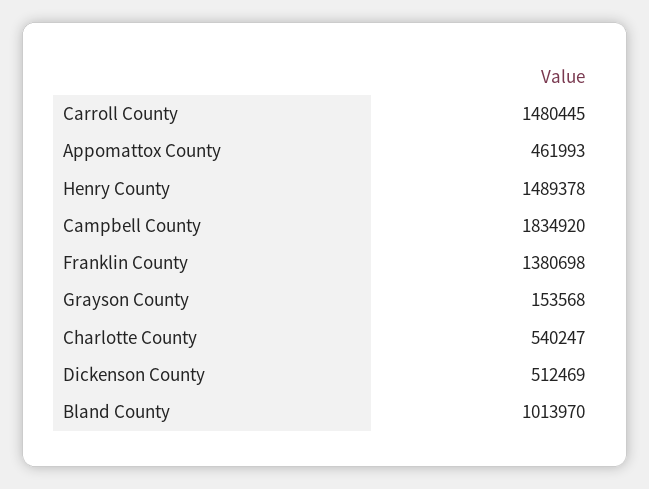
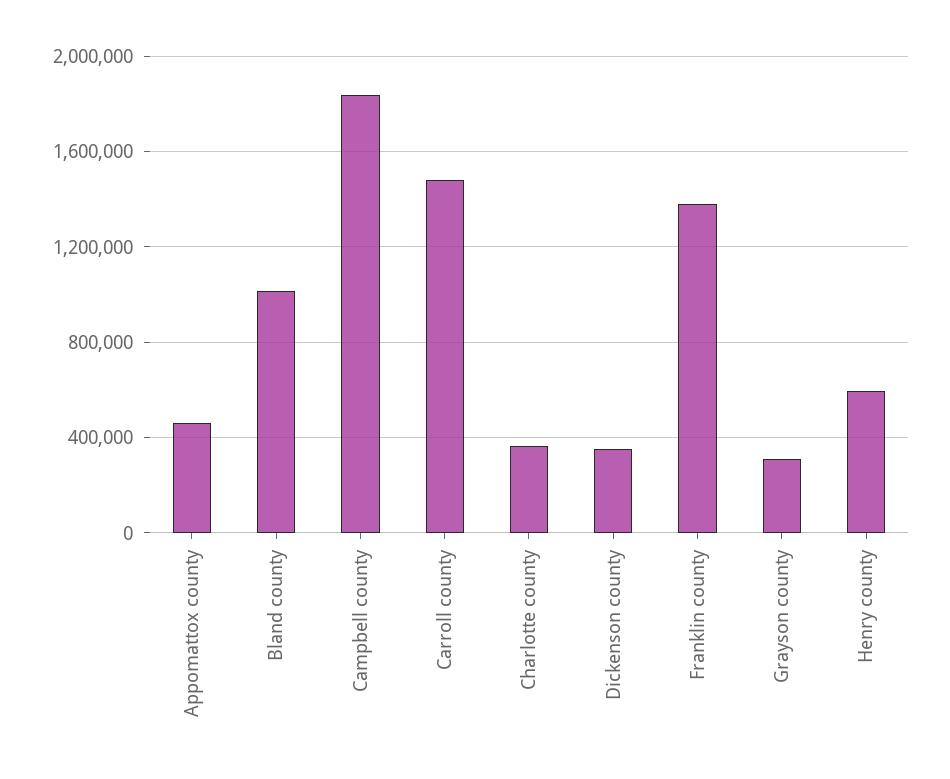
  {
    "Carroll County": 1480445,
    "Appomattox County": 461993,
-   "Henry County": 1489378,
+   "Henry County": 600000,
    "Campbell County": 1834920,
    "Franklin County": 1380698,
-   "Grayson County": 153568,
+   "Grayson County": 300000,
-   "Charlotte County": 540247,
+   "Charlotte County": 350000,
-   "Dickenson County": 512469,
+   "Dickenson County": 350000,
    "Bland County": 1013970
  }

